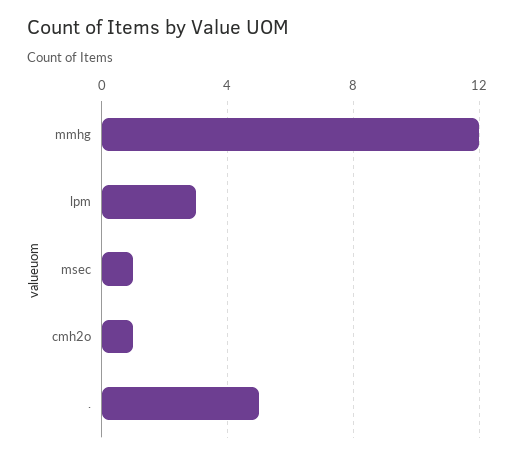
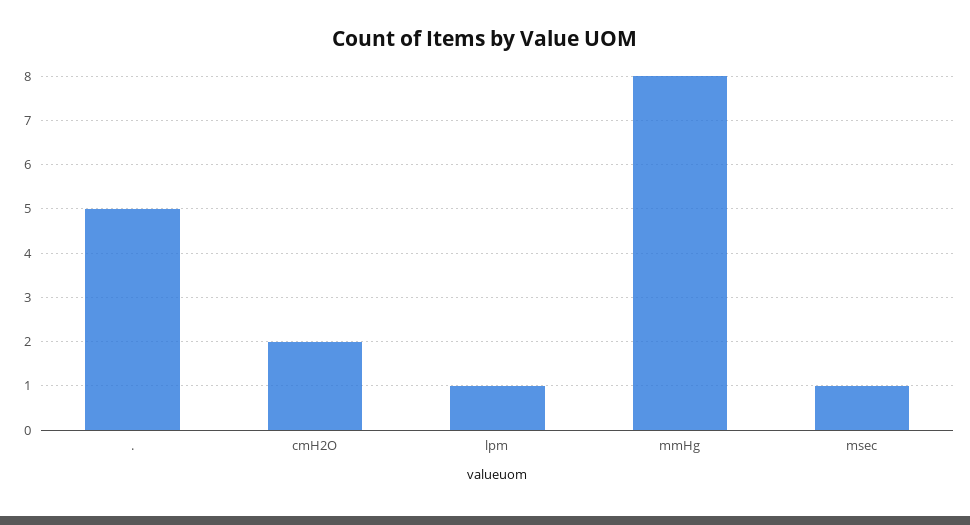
  {
-   "mmhg": 12,
+   "mmhg": 8,
-   "lpm": 3,
+   "lpm": 1,
    "msec": 1,
-   "cmh2o": 1,
+   "cmh2o": 2,
    ".": 5
  }

